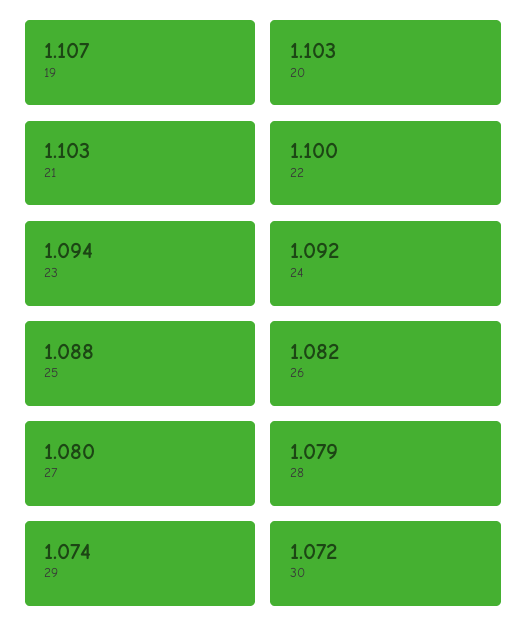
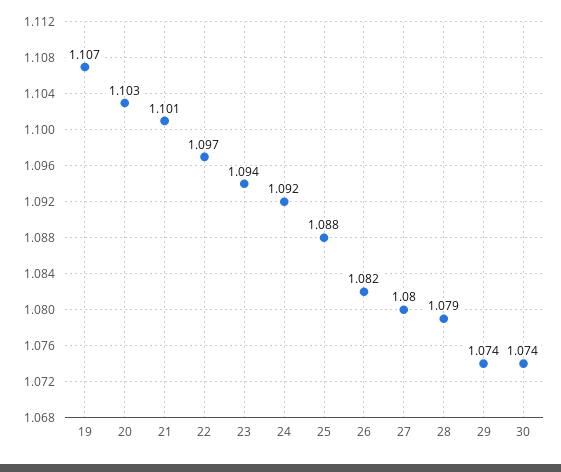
  {
    "19": 1.107,
    "20": 1.103,
-   "21": 1.103,
+   "21": 1.101,
-   "22": 1.1,
+   "22": 1.097,
    "23": 1.094,
    "24": 1.092,
    "25": 1.088,
    "26": 1.082,
    "27": 1.08,
    "28": 1.079,
    "29": 1.074,
-   "30": 1.072
+   "30": 1.074
  }

